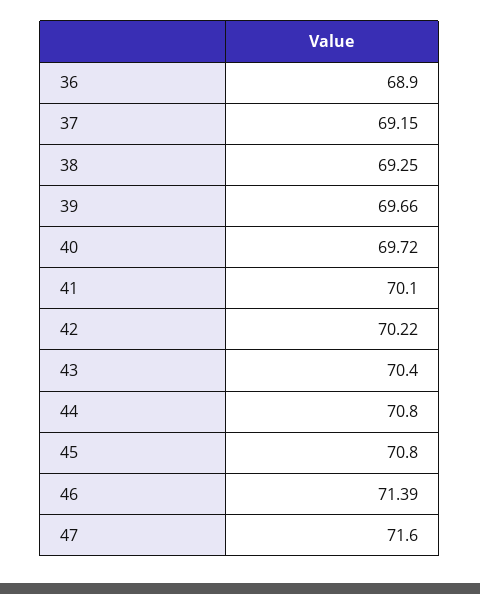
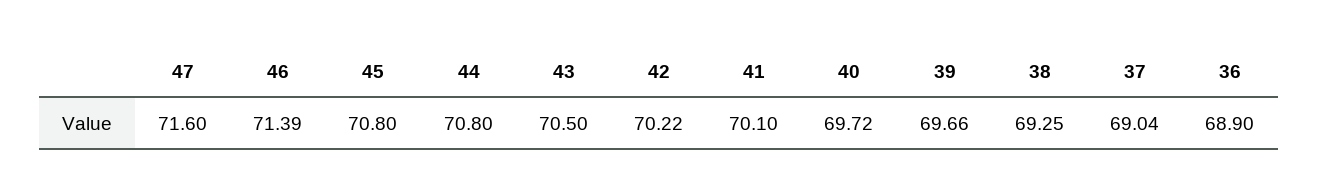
  {
    "36": 68.9,
-   "37": 69.15,
+   "37": 69.04,
    "38": 69.25,
    "39": 69.66,
    "40": 69.72,
    "41": 70.1,
    "42": 70.22,
-   "43": 70.4,
+   "43": 70.5,
    "44": 70.8,
    "45": 70.8,
    "46": 71.39,
    "47": 71.6
  }

